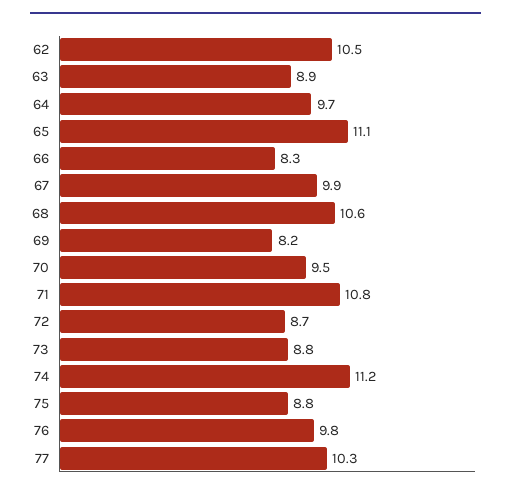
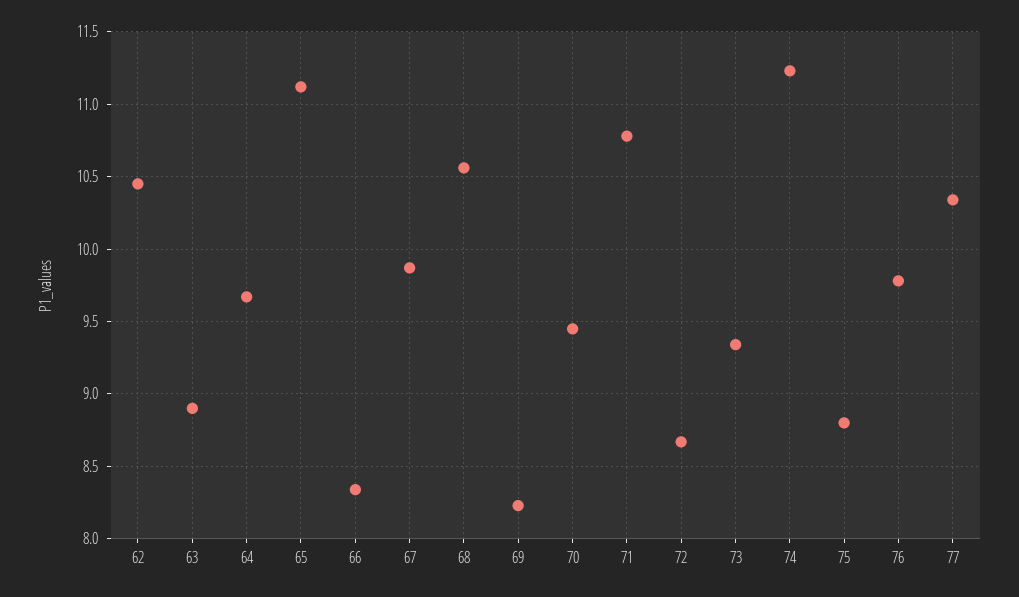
  {
    "62": 10.5,
    "63": 8.9,
    "64": 9.7,
    "65": 11.1,
    "66": 8.3,
    "67": 9.9,
    "68": 10.6,
    "69": 8.2,
    "70": 9.5,
    "71": 10.8,
    "72": 8.7,
-   "73": 8.8,
+   "73": 9.35,
    "74": 11.2,
    "75": 8.8,
    "76": 9.8,
    "77": 10.3
  }

